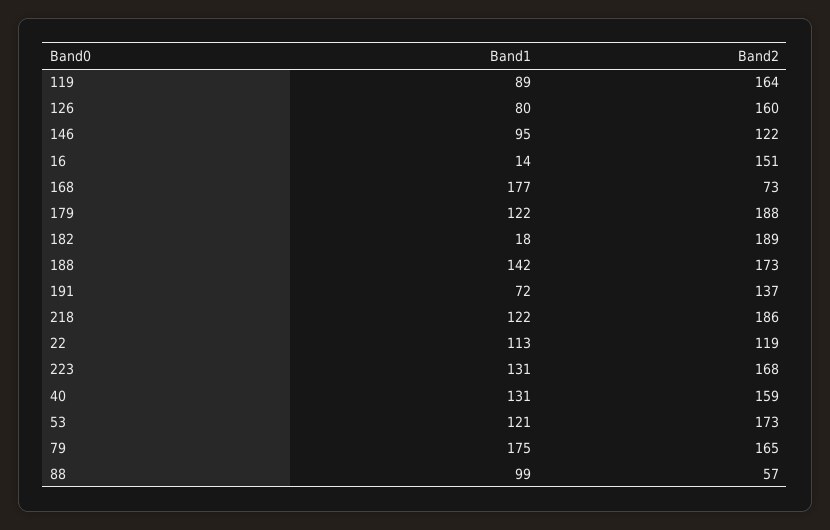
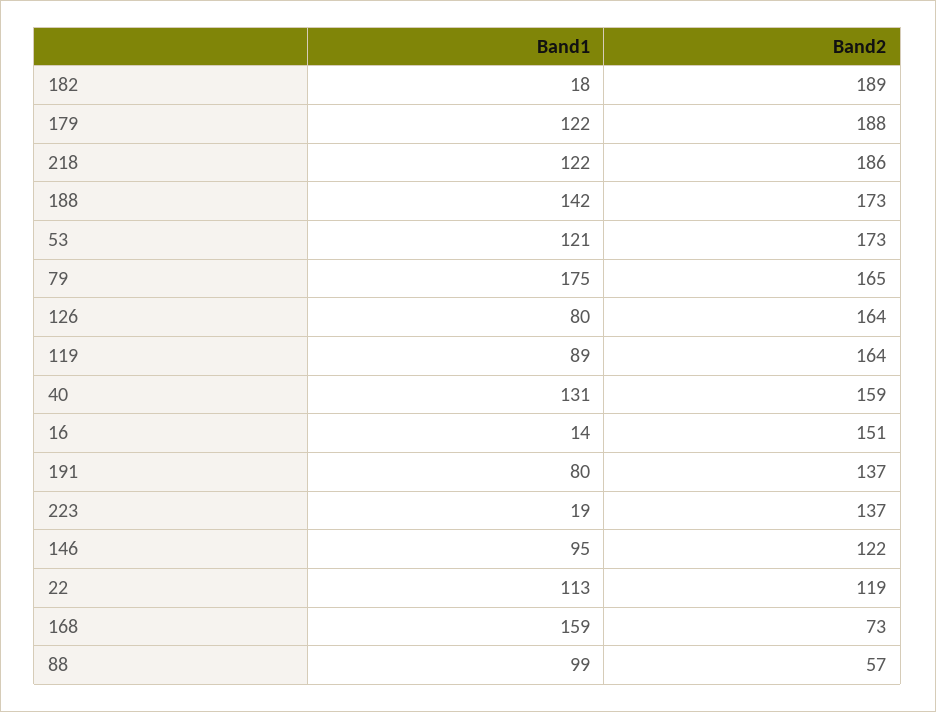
  {
    "Band1": {
      "119": 89,
      "126": 80,
      "146": 95,
      "16": 14,
-     "168": 177,
+     "168": 159,
      "179": 122,
      "182": 18,
      "188": 142,
-     "191": 72,
+     "191": 80,
      "218": 122,
      "22": 113,
-     "223": 131,
+     "223": 19,
      "40": 131,
      "53": 121,
      "79": 175,
      "88": 99
    },
    "Band2": {
      "119": 164,
-     "126": 160,
+     "126": 164,
      "146": 122,
      "16": 151,
      "168": 73,
      "179": 188,
      "182": 189,
      "188": 173,
      "191": 137,
      "218": 186,
      "22": 119,
-     "223": 168,
+     "223": 137,
      "40": 159,
      "53": 173,
      "79": 165,
      "88": 57
    }
  }

